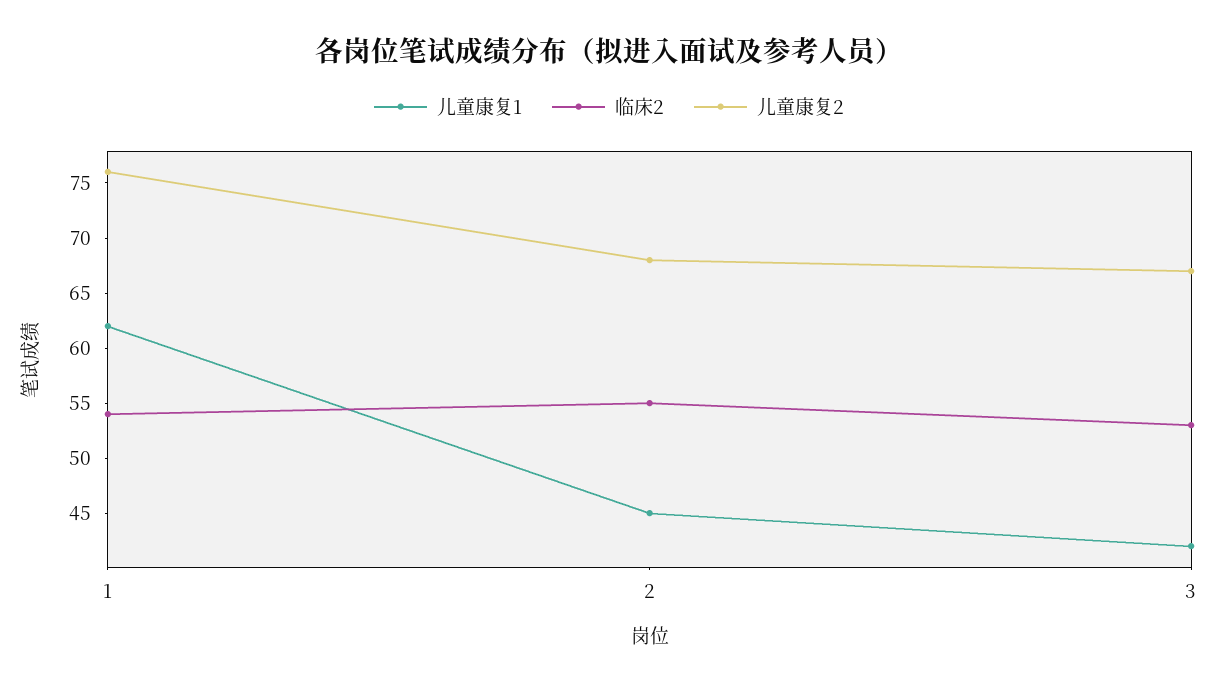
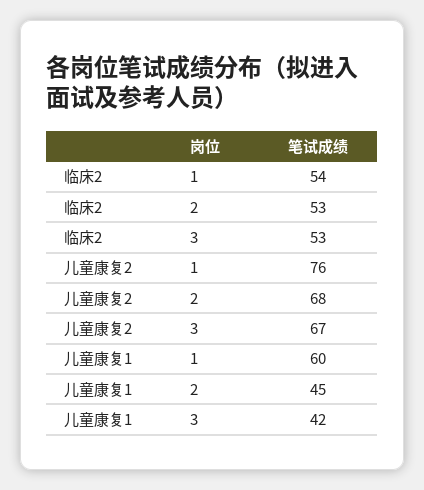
  {
    "儿童康复1": {
-     "1": 62,
+     "1": 60,
      "2": 45,
      "3": 42
    },
    "临床2": {
      "1": 54,
-     "2": 55,
+     "2": 53,
      "3": 53
    },
    "儿童康复2": {
      "1": 76,
      "2": 68,
      "3": 67
    }
  }

